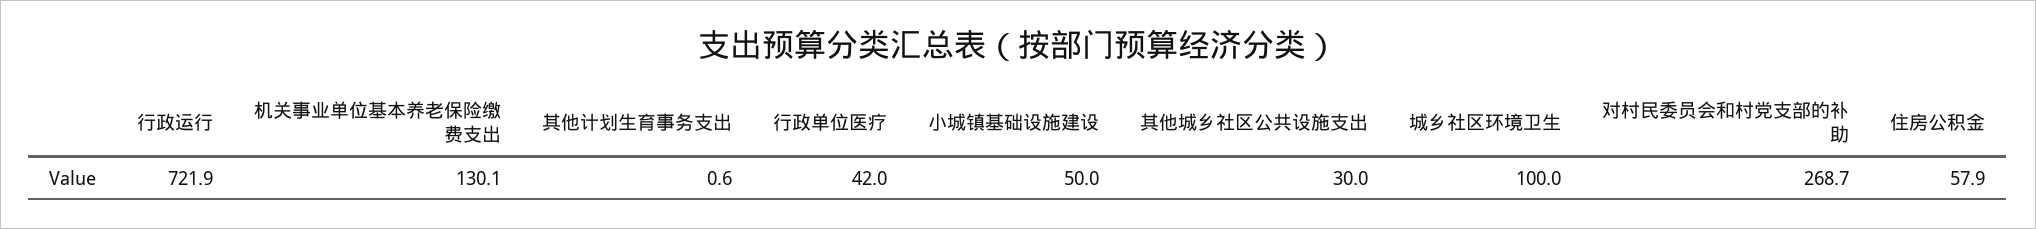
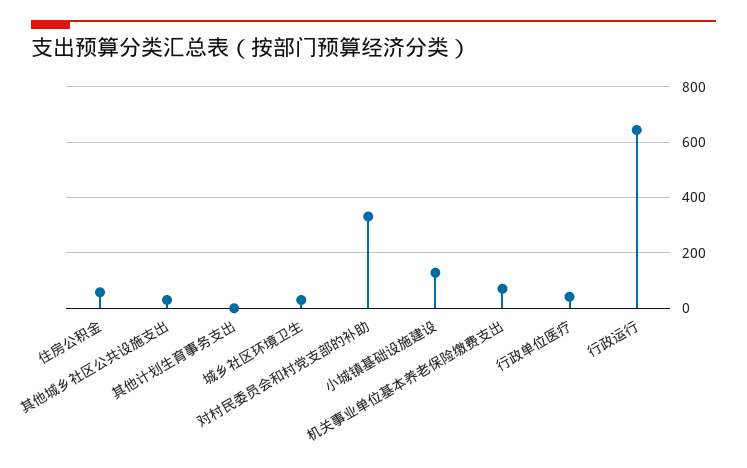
  {
-   "行政运行": 721.9,
+   "行政运行": 650,
-   "机关事业单位基本养老保险缴费支出": 130.1,
+   "机关事业单位基本养老保险缴费支出": 75,
    "其他计划生育事务支出": 0.6,
    "行政单位医疗": 42,
-   "小城镇基础设施建设": 50,
+   "小城镇基础设施建设": 125,
    "其他城乡社区公共设施支出": 30,
-   "城乡社区环境卫生": 100,
+   "城乡社区环境卫生": 25,
-   "对村民委员会和村党支部的补助": 268.7,
+   "对村民委员会和村党支部的补助": 325,
    "住房公积金": 57.9
  }

